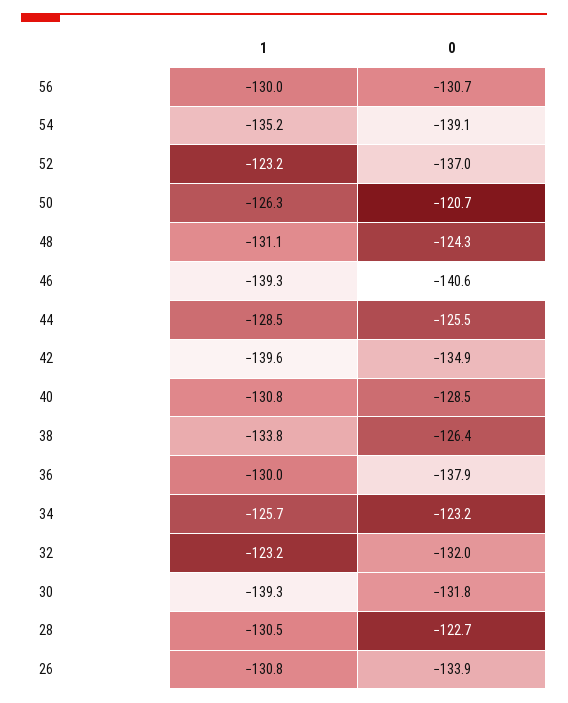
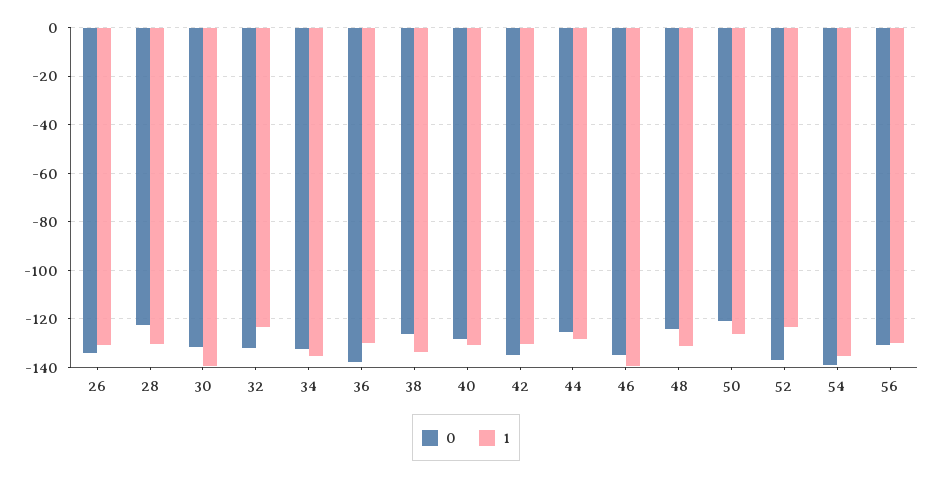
  {
    "1": {
      "56": -130,
      "54": -135.2,
      "52": -123.2,
      "50": -126.3,
      "48": -131.1,
      "46": -139.3,
      "44": -128.5,
-     "42": -139.6,
+     "42": -130,
      "40": -130.8,
      "38": -133.8,
      "36": -130,
-     "34": -125.7,
+     "34": -135,
      "32": -123.2,
      "30": -139.3,
      "28": -130.5,
      "26": -130.8
    },
    "0": {
      "56": -130.7,
      "54": -139.1,
      "52": -137,
      "50": -120.7,
      "48": -124.3,
-     "46": -140.6,
+     "46": -135,
      "44": -125.5,
      "42": -134.9,
      "40": -128.5,
      "38": -126.4,
      "36": -137.9,
-     "34": -123.2,
+     "34": -132.5,
      "32": -132,
      "30": -131.8,
      "28": -122.7,
      "26": -133.9
    }
  }

